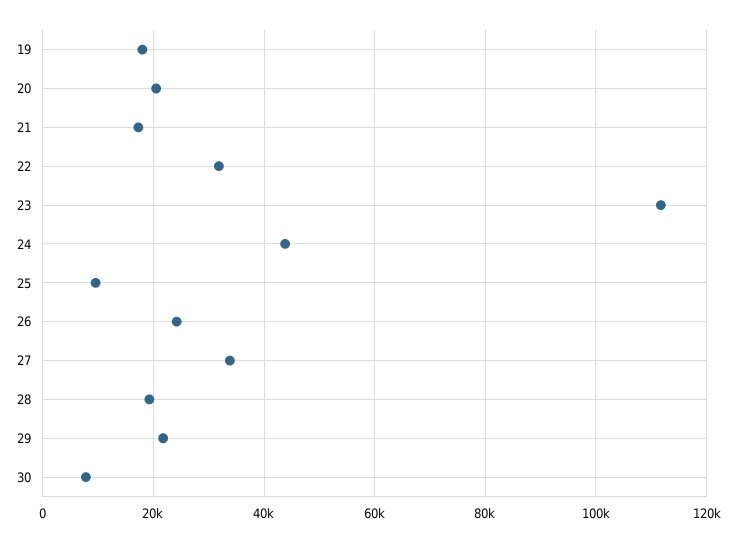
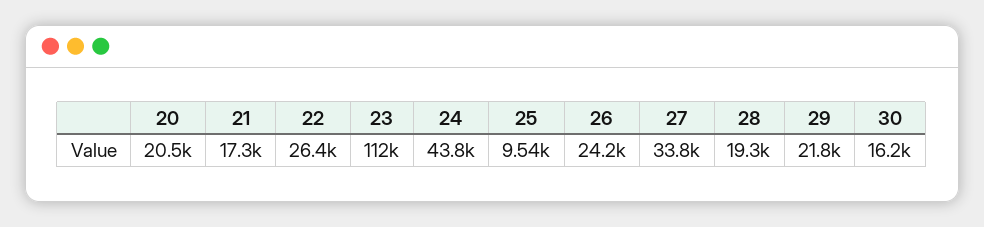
  {
-   "19": 18000,
    "20": 20500,
    "21": 17300,
-   "22": 32000,
+   "22": 26400,
    "23": 112000,
    "24": 43800,
    "25": 9540,
    "26": 24200,
    "27": 33800,
    "28": 19300,
    "29": 21800,
-   "30": 8000
+   "30": 16200
  }

